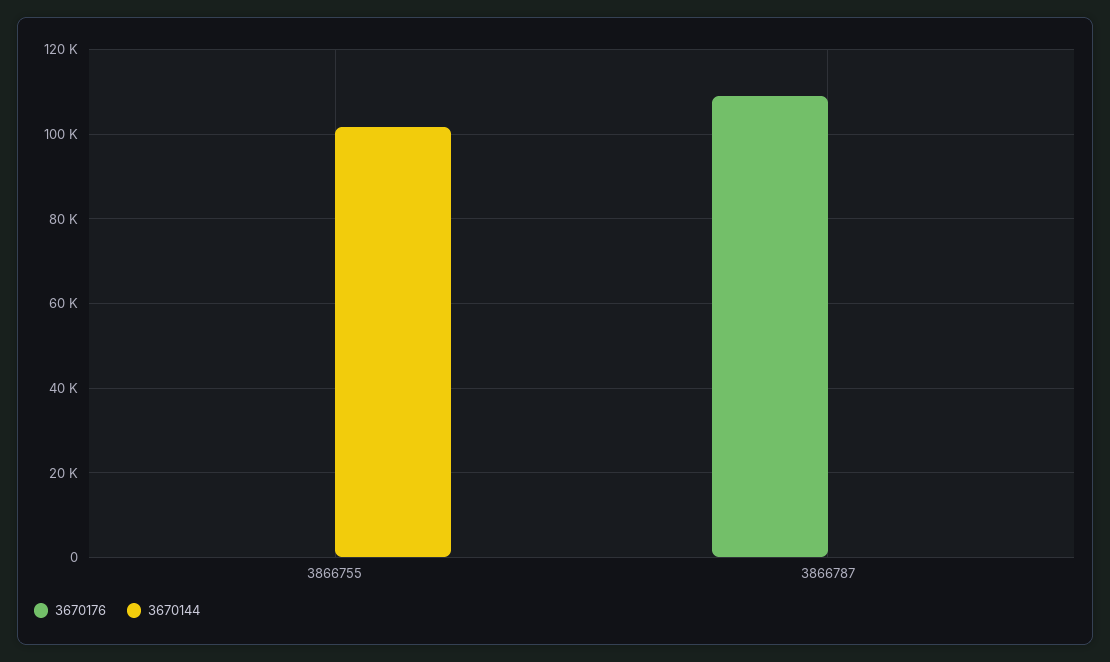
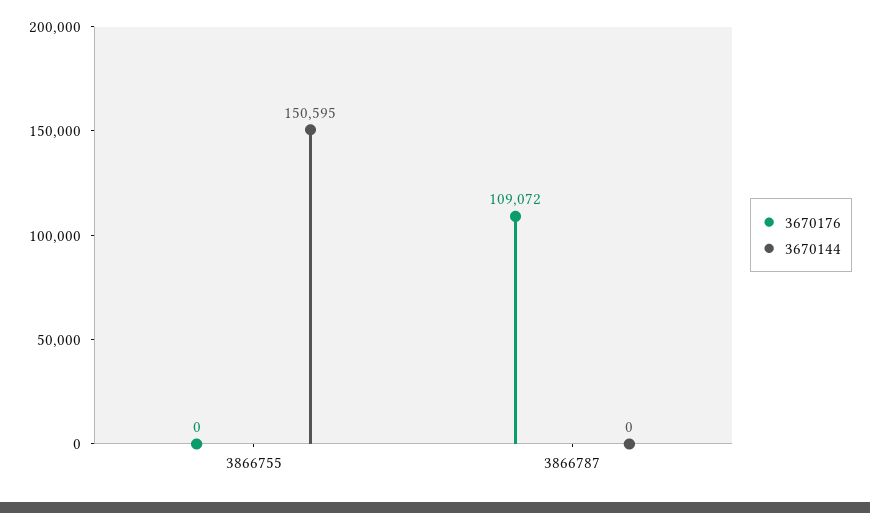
  {
    "3670176": {
      "3866755": 0,
      "3866787": 109072
    },
    "3670144": {
-     "3866755": 102000,
+     "3866755": 150595,
      "3866787": 0
    }
  }

